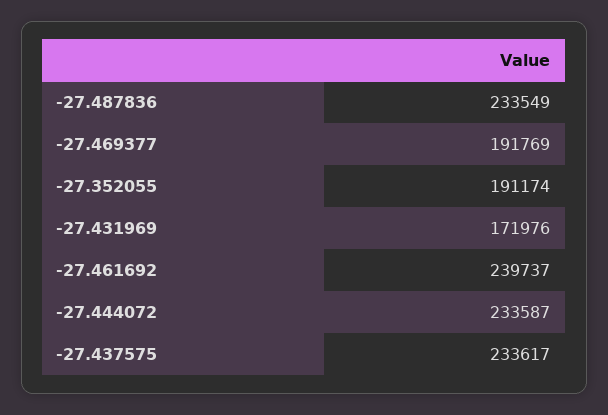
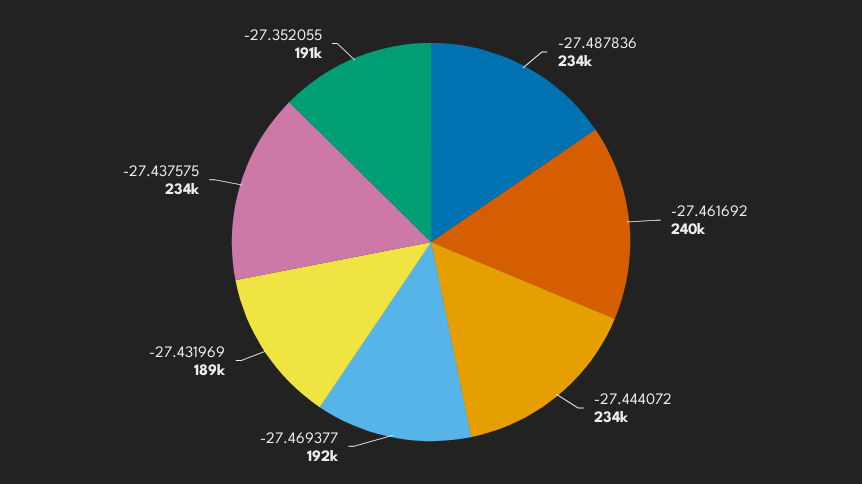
  {
    "-27.487836": 233549,
    "-27.469377": 191769,
    "-27.352055": 191174,
-   "-27.431969": 171976,
+   "-27.431969": 189000,
    "-27.461692": 239737,
    "-27.444072": 233587,
    "-27.437575": 233617
  }

